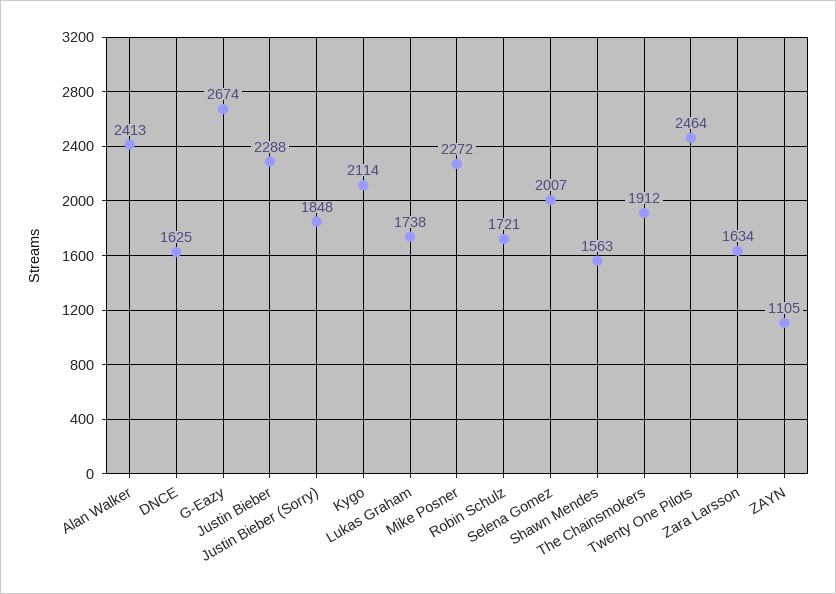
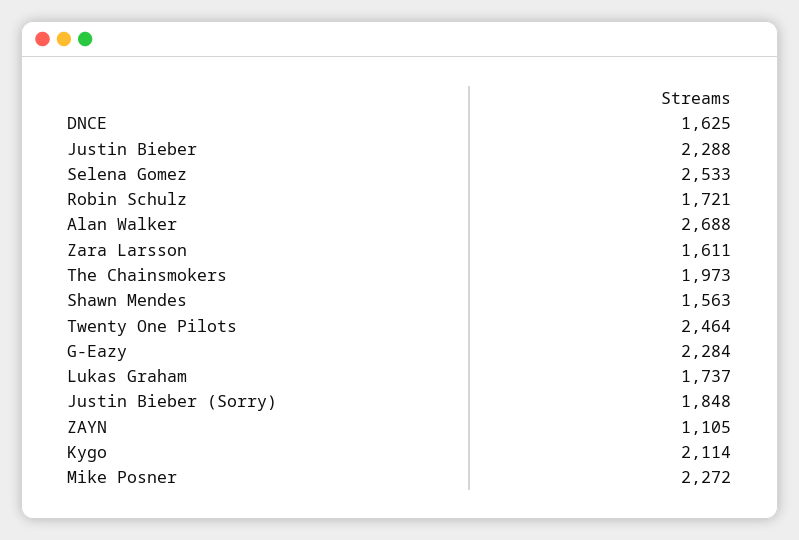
  {
-   "Alan Walker": 2413,
+   "Alan Walker": 2688,
    "DNCE": 1625,
-   "G-Eazy": 2674,
+   "G-Eazy": 2284,
    "Justin Bieber": 2288,
    "Justin Bieber (Sorry)": 1848,
    "Kygo": 2114,
-   "Lukas Graham": 1738,
+   "Lukas Graham": 1737,
    "Mike Posner": 2272,
    "Robin Schulz": 1721,
-   "Selena Gomez": 2007,
+   "Selena Gomez": 2533,
    "Shawn Mendes": 1563,
-   "The Chainsmokers": 1912,
+   "The Chainsmokers": 1973,
    "Twenty One Pilots": 2464,
-   "Zara Larsson": 1634,
+   "Zara Larsson": 1611,
    "ZAYN": 1105
  }

